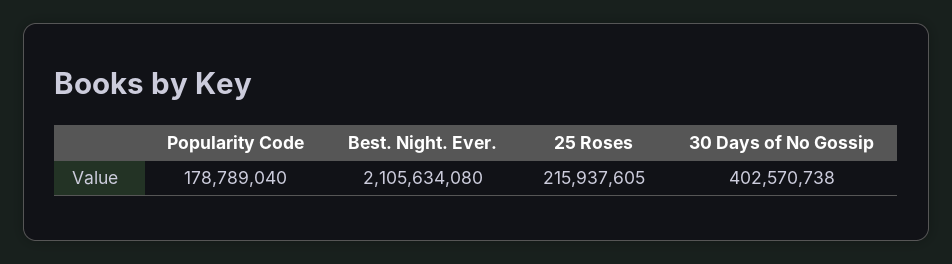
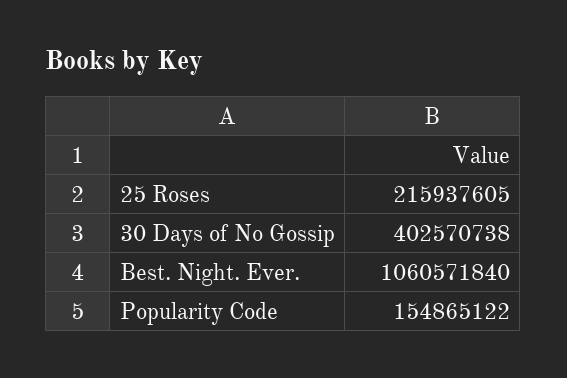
  {
-   "Popularity Code": 178789040,
+   "Popularity Code": 154865122,
-   "Best. Night. Ever.": 2105634080,
+   "Best. Night. Ever.": 1060571840,
    "25 Roses": 215937605,
    "30 Days of No Gossip": 402570738
  }

